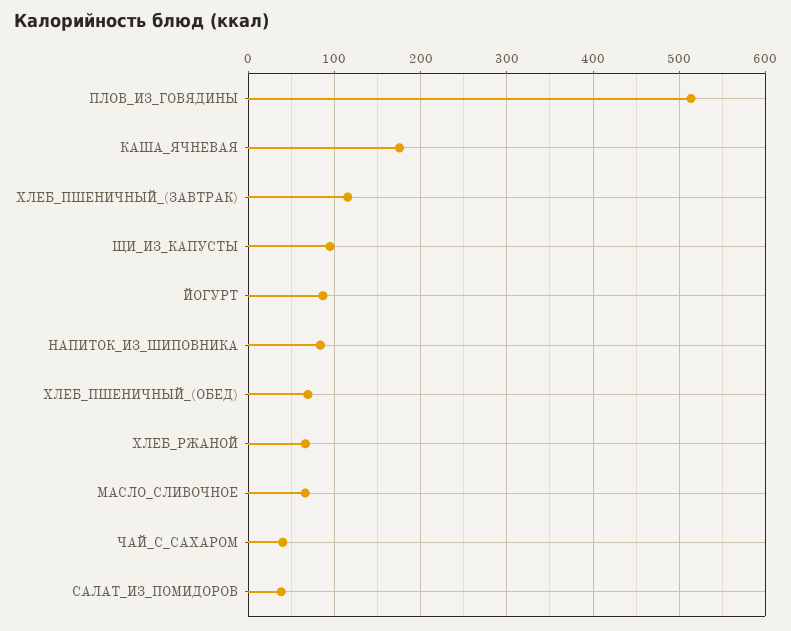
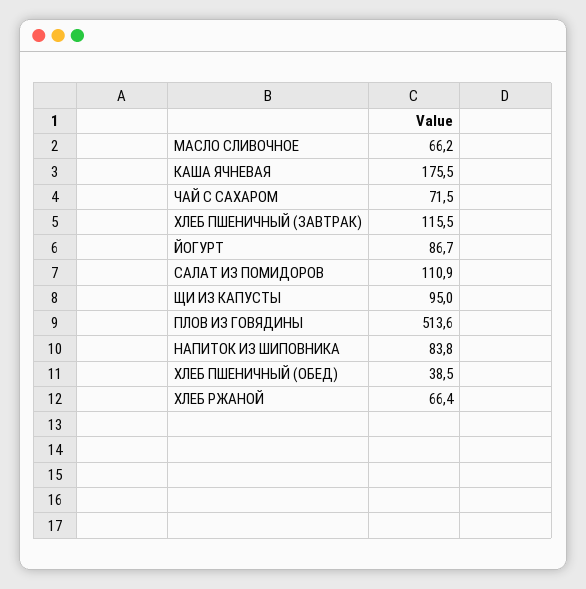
  {
    "ПЛОВ_ИЗ_ГОВЯДИНЫ": 513.6,
    "КАША_ЯЧНЕВАЯ": 175.5,
    "ХЛЕБ_ПШЕНИЧНЫЙ_(ЗАВТРАК)": 115.5,
    "ЩИ_ИЗ_КАПУСТЫ": 95,
    "ЙОГУРТ": 86.7,
    "НАПИТОК_ИЗ_ШИПОВНИКА": 83.8,
-   "ХЛЕБ_ПШЕНИЧНЫЙ_(ОБЕД)": 70,
+   "ХЛЕБ_ПШЕНИЧНЫЙ_(ОБЕД)": 38.5,
    "ХЛЕБ_РЖАНОЙ": 66.4,
    "МАСЛО_СЛИВОЧНОЕ": 66.2,
-   "ЧАЙ_С_САХАРОМ": 40,
+   "ЧАЙ_С_САХАРОМ": 71.5,
-   "САЛАТ_ИЗ_ПОМИДОРОВ": 40
+   "САЛАТ_ИЗ_ПОМИДОРОВ": 110.9
  }

